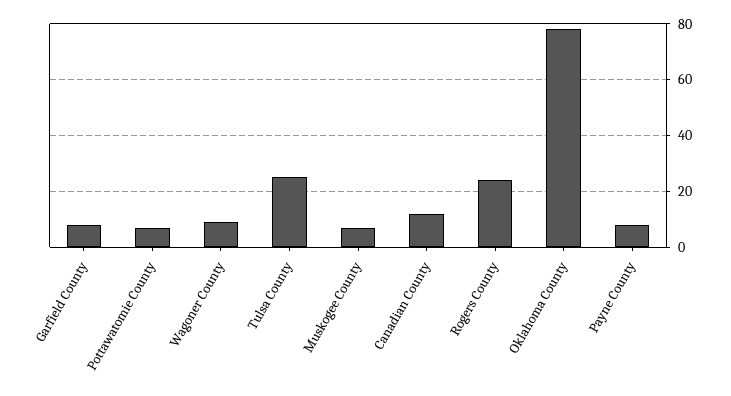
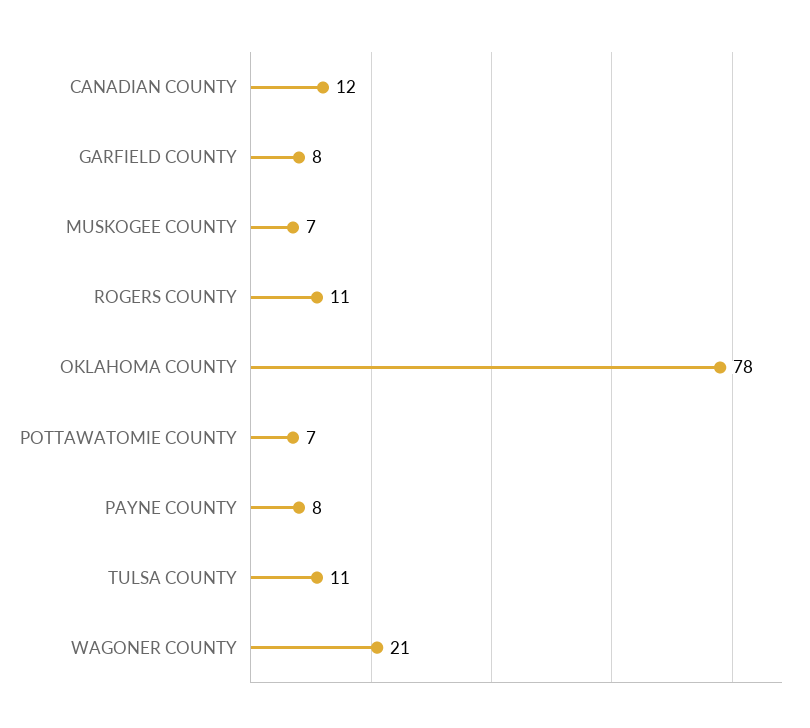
  {
    "Garfield County": 8,
    "Pottawatomie County": 7,
-   "Wagoner County": 10,
+   "Wagoner County": 21,
-   "Tulsa County": 25,
+   "Tulsa County": 11,
    "Muskogee County": 7,
    "Canadian County": 12,
-   "Rogers County": 25,
+   "Rogers County": 11,
    "Oklahoma County": 78,
    "Payne County": 8
  }

